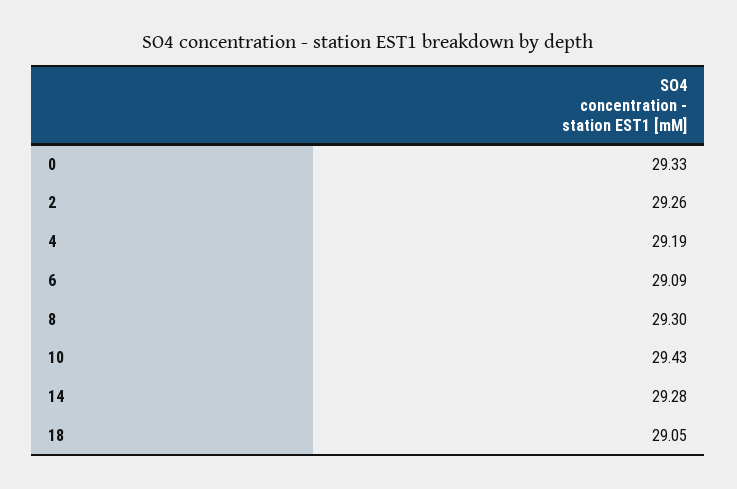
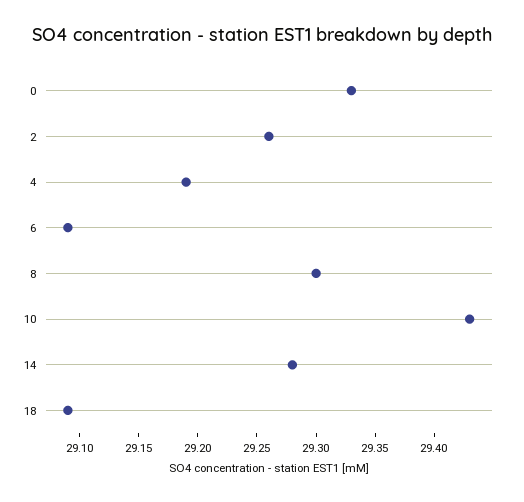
  {
    "0": 29.33,
    "2": 29.26,
    "4": 29.19,
    "6": 29.09,
    "8": 29.3,
    "10": 29.43,
    "14": 29.28,
-   "18": 29.05
+   "18": 29.09
  }

